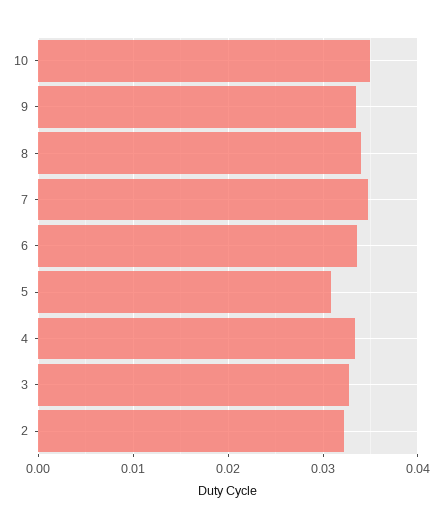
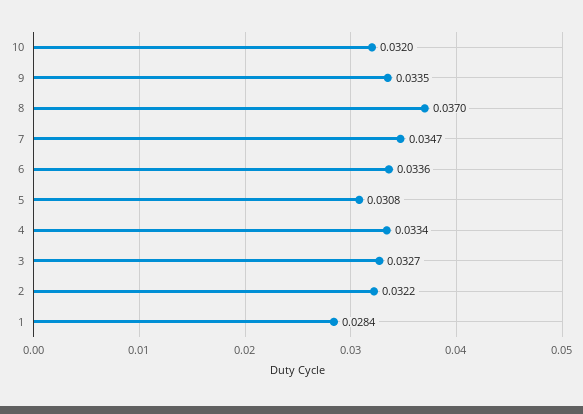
  {
-   "10": 0.035,
+   "10": 0.032,
    "9": 0.0335,
-   "8": 0.034,
+   "8": 0.037,
    "7": 0.0347,
    "6": 0.0336,
    "5": 0.0308,
    "4": 0.0334,
    "3": 0.0327,
-   "2": 0.0322
+   "2": 0.0322,
+   "1": 0.0284
  }

